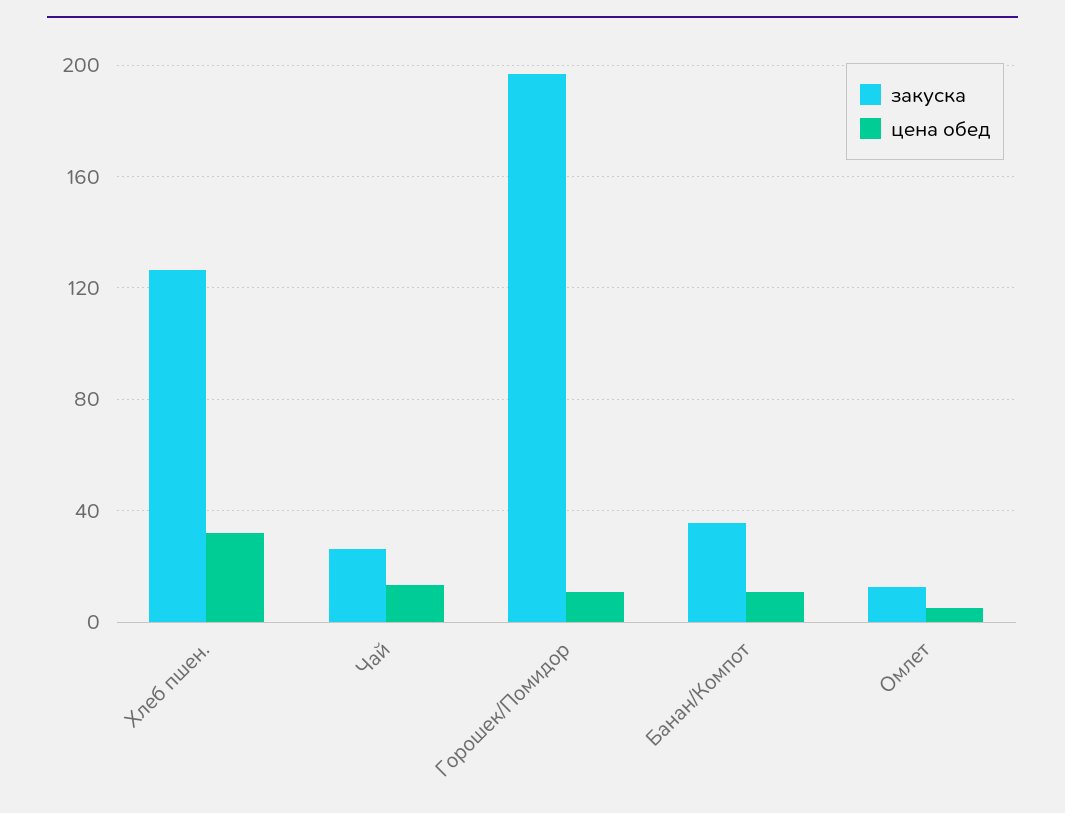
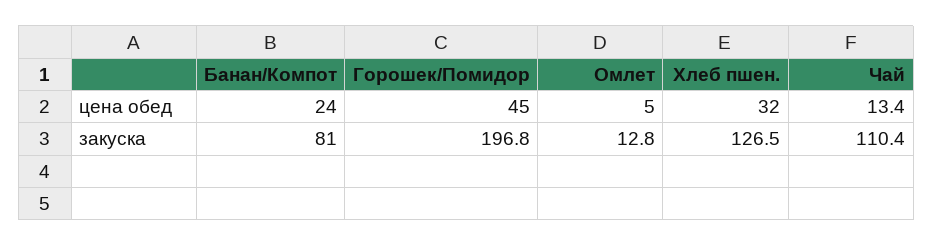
  {
    "закуска": {
      "Хлеб пшен.": 126.5,
-     "Чай": 25,
+     "Чай": 110.4,
      "Горошек/Помидор": 196.8,
-     "Банан/Компот": 35,
+     "Банан/Компот": 81,
      "Омлет": 12.8
    },
    "цена обед": {
      "Хлеб пшен.": 32,
      "Чай": 13.4,
-     "Горошек/Помидор": 10,
+     "Горошек/Помидор": 45,
-     "Банан/Компот": 10,
+     "Банан/Компот": 24,
      "Омлет": 5
    }
  }

